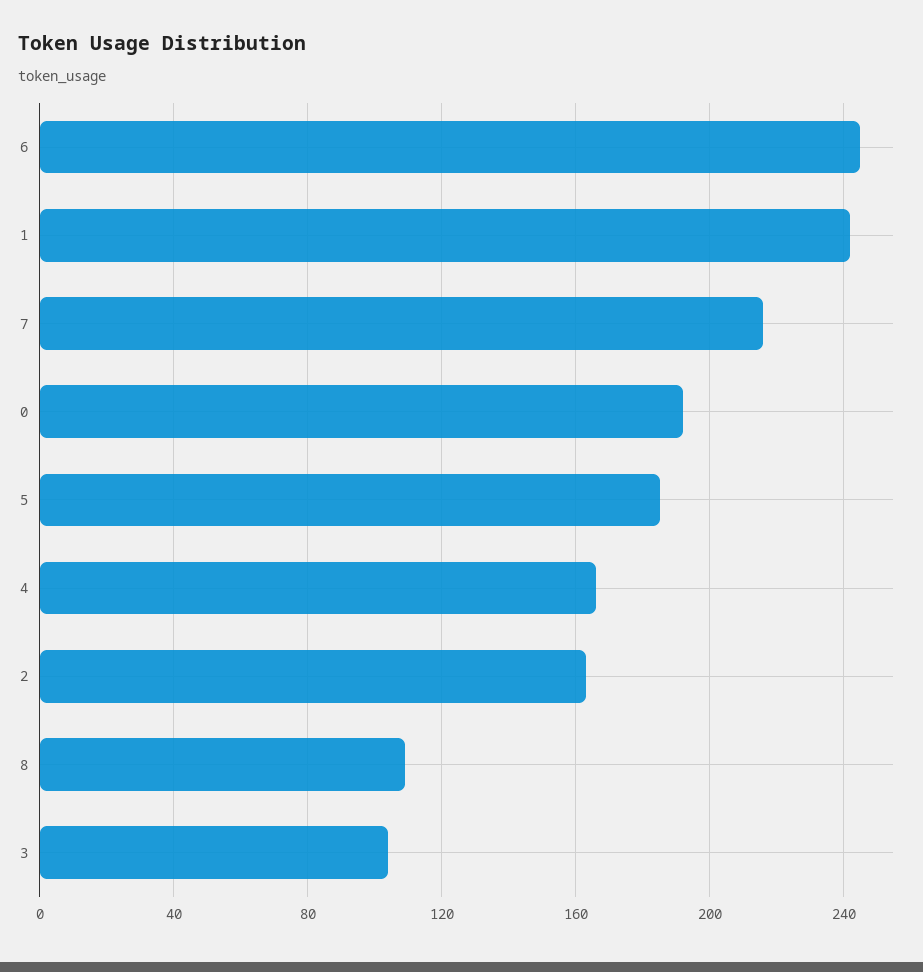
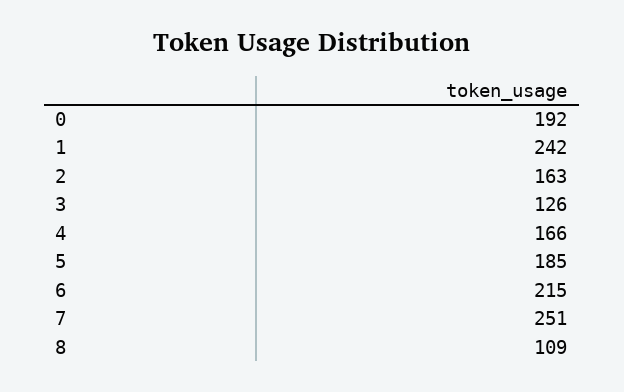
  {
-   "6": 245,
+   "6": 215,
    "1": 242,
-   "7": 215,
+   "7": 251,
    "0": 192,
    "5": 185,
    "4": 166,
    "2": 163,
    "8": 109,
-   "3": 105
+   "3": 126
  }

